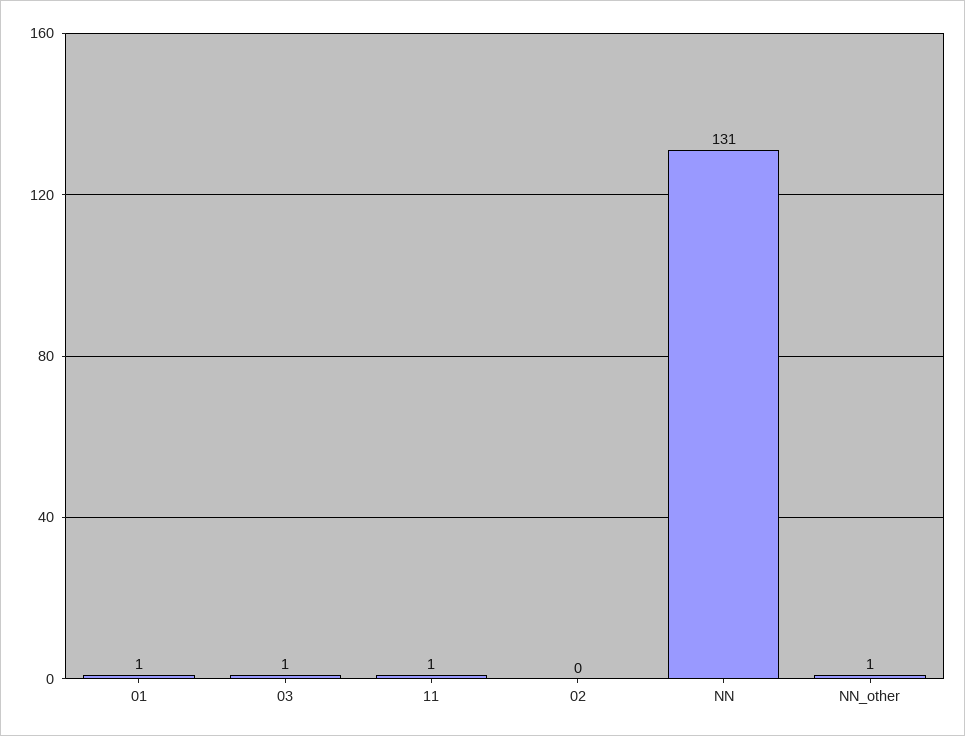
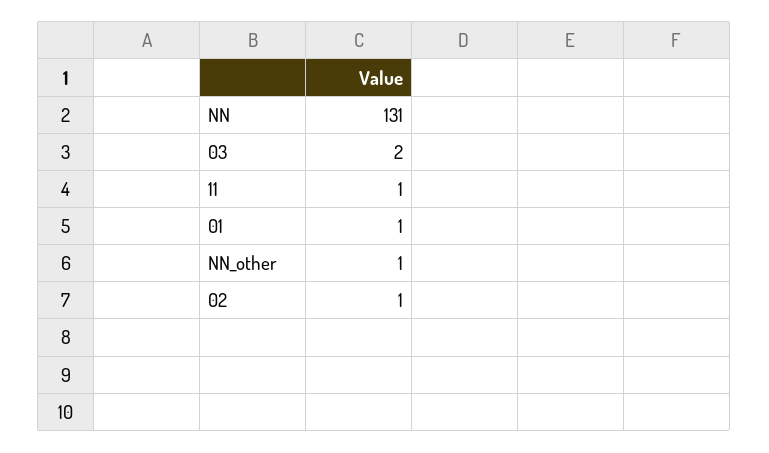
  {
    "01": 1,
-   "03": 1,
+   "03": 2,
    "11": 1,
-   "02": 0,
+   "02": 1,
    "NN": 131,
    "NN_other": 1
  }

